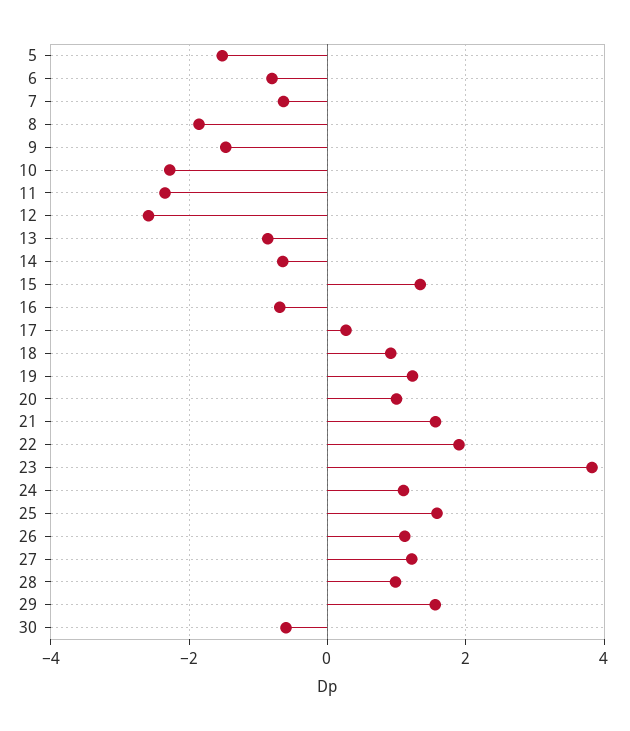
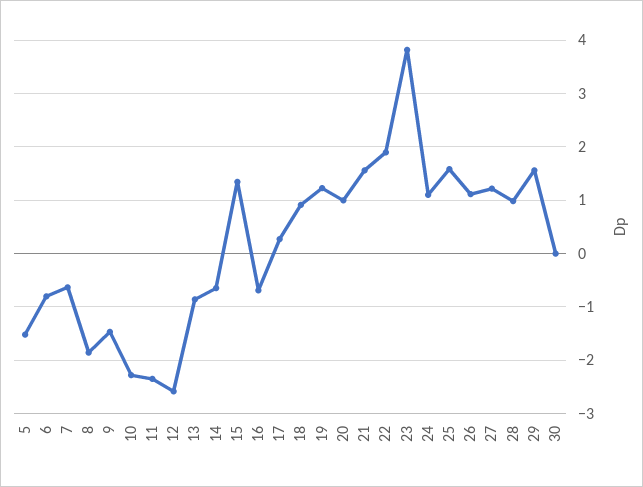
  {
    "5": -1.6,
    "6": -0.8,
    "7": -0.6,
    "8": -1.8,
    "9": -1.4,
    "10": -2.2,
    "11": -2.4,
    "12": -2.6,
    "13": -0.8,
    "14": -0.6,
    "15": 1.4,
    "16": -0.6,
    "17": 0.2,
    "18": 1,
    "19": 1.2,
    "20": 1,
    "21": 1.6,
    "22": 2,
    "23": 3.8,
    "24": 1.2,
    "25": 1.6,
    "26": 1.2,
    "27": 1.2,
    "28": 1,
    "29": 1.6,
-   "30": -0.6
+   "30": 0
  }

